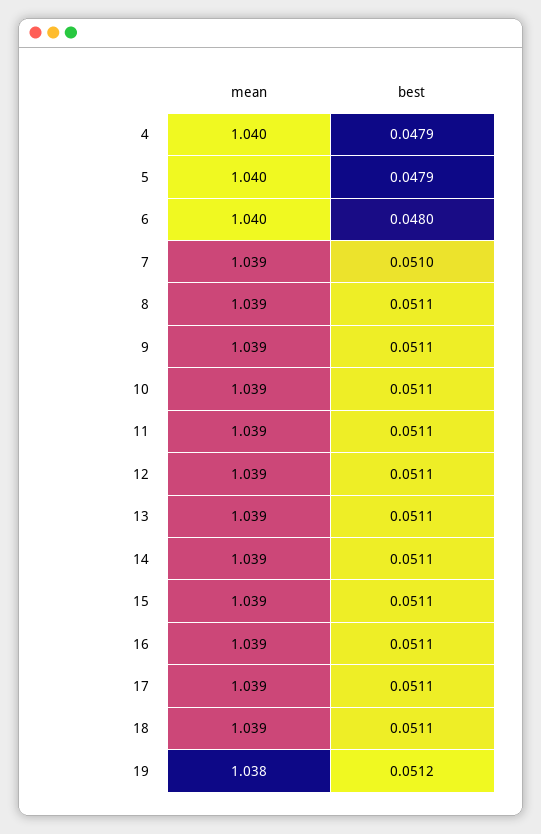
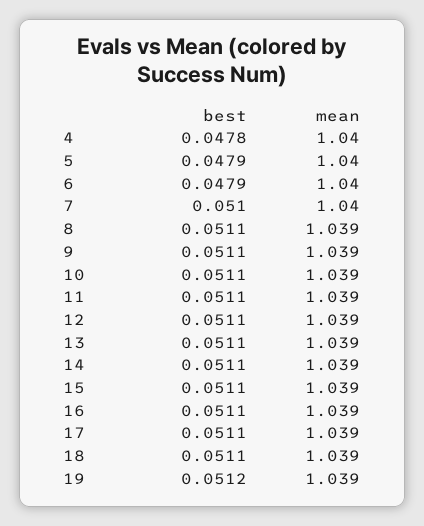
  {
    "mean": {
      "4": 1.04,
      "5": 1.04,
      "6": 1.04,
-     "7": 1.039,
+     "7": 1.04,
      "8": 1.039,
      "9": 1.039,
      "10": 1.039,
      "11": 1.039,
      "12": 1.039,
      "13": 1.039,
      "14": 1.039,
      "15": 1.039,
      "16": 1.039,
      "17": 1.039,
      "18": 1.039,
-     "19": 1.038
+     "19": 1.039
    },
    "best": {
-     "4": 0.0479,
+     "4": 0.0478,
      "5": 0.0479,
-     "6": 0.048,
+     "6": 0.0479,
      "7": 0.051,
      "8": 0.0511,
      "9": 0.0511,
      "10": 0.0511,
      "11": 0.0511,
      "12": 0.0511,
      "13": 0.0511,
      "14": 0.0511,
      "15": 0.0511,
      "16": 0.0511,
      "17": 0.0511,
      "18": 0.0511,
      "19": 0.0512
    }
  }

